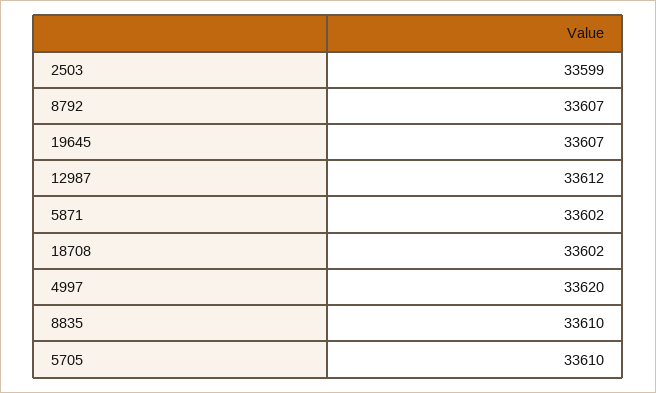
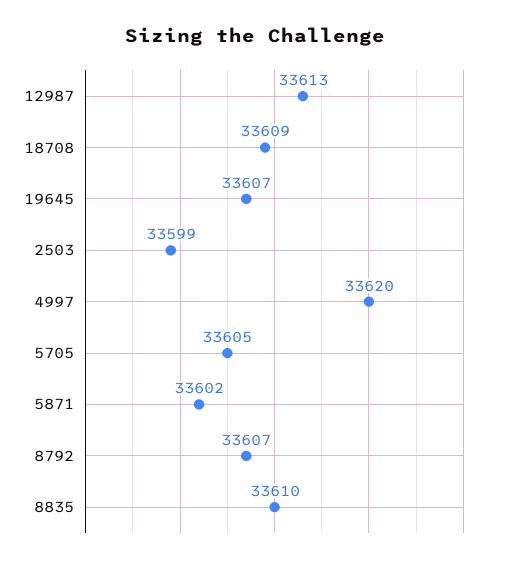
  {
    "2503": 33599,
    "8792": 33607,
    "19645": 33607,
-   "12987": 33612,
+   "12987": 33613,
    "5871": 33602,
-   "18708": 33602,
+   "18708": 33609,
    "4997": 33620,
    "8835": 33610,
-   "5705": 33610
+   "5705": 33605
  }

